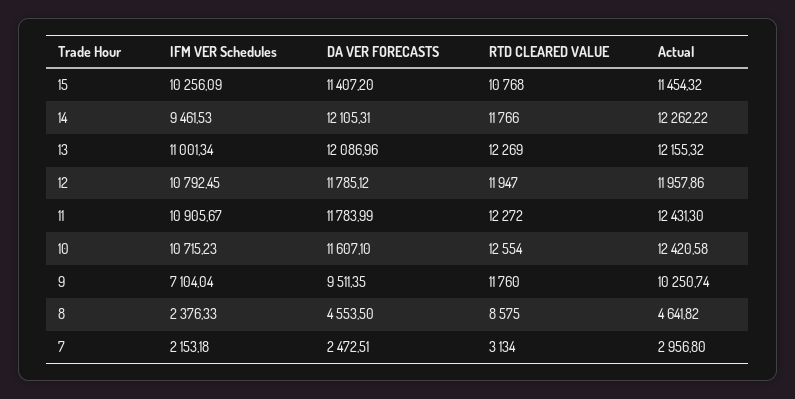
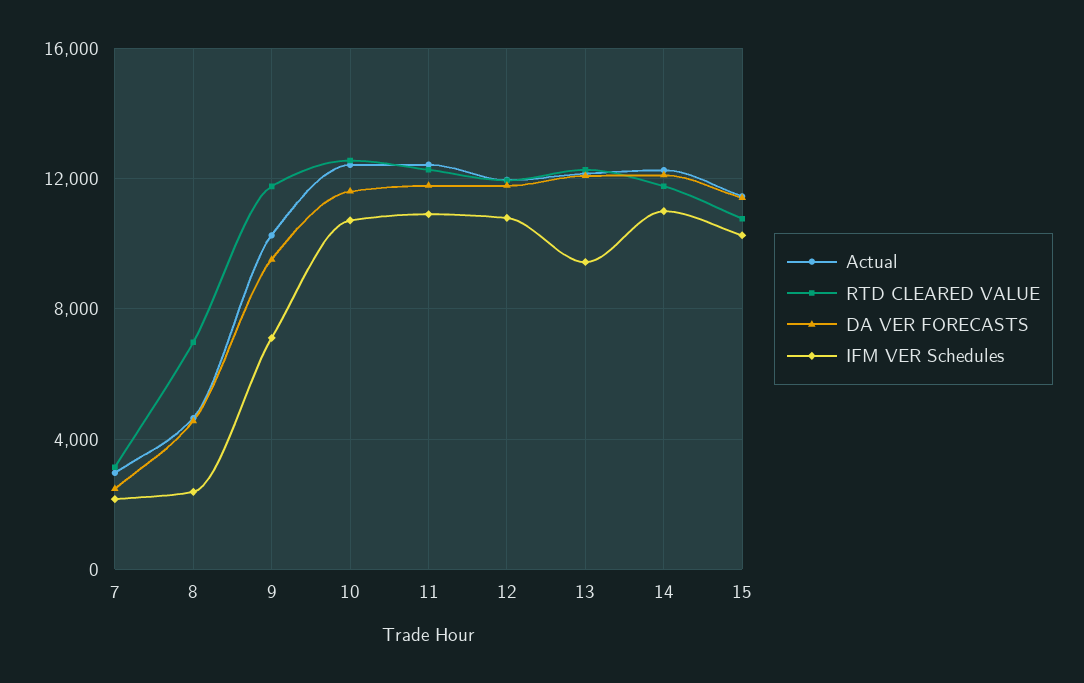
  {
    "IFM VER Schedules": {
      "15": 10256.09,
-     "14": 9461.53,
+     "14": 11000,
-     "13": 11001.34,
+     "13": 9500,
      "12": 10792.45,
      "11": 10905.67,
      "10": 10715.23,
      "9": 7104.04,
      "8": 2376.33,
      "7": 2153.18
    },
    "DA VER FORECASTS": {
      "15": 11407.2,
      "14": 12105.31,
      "13": 12086.96,
      "12": 11785.12,
      "11": 11783.99,
      "10": 11607.1,
      "9": 9511.35,
      "8": 4553.5,
      "7": 2472.51
    },
    "RTD CLEARED VALUE": {
      "15": 10768,
      "14": 11766,
      "13": 12269,
      "12": 11947,
      "11": 12272,
      "10": 12554,
      "9": 11760,
-     "8": 8575,
+     "8": 7000,
      "7": 3134
    },
    "Actual": {
      "15": 11454.32,
      "14": 12262.22,
      "13": 12155.32,
      "12": 11957.86,
      "11": 12431.3,
      "10": 12420.58,
      "9": 10250.74,
      "8": 4641.82,
      "7": 2956.8
    }
  }

